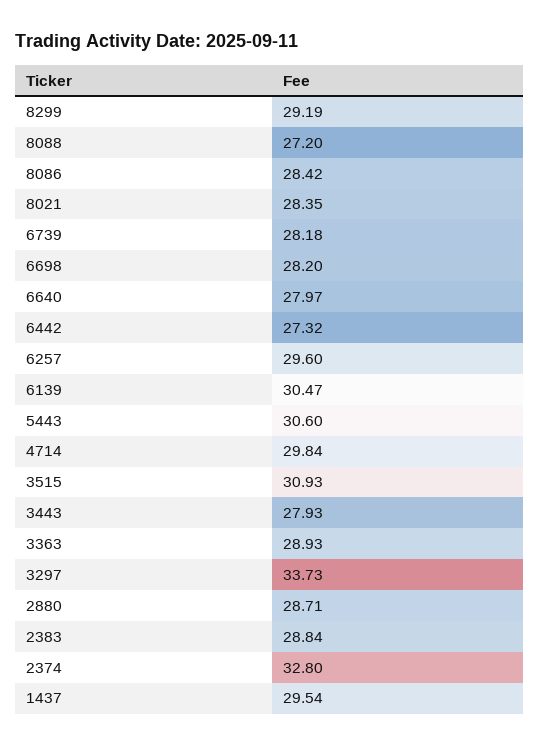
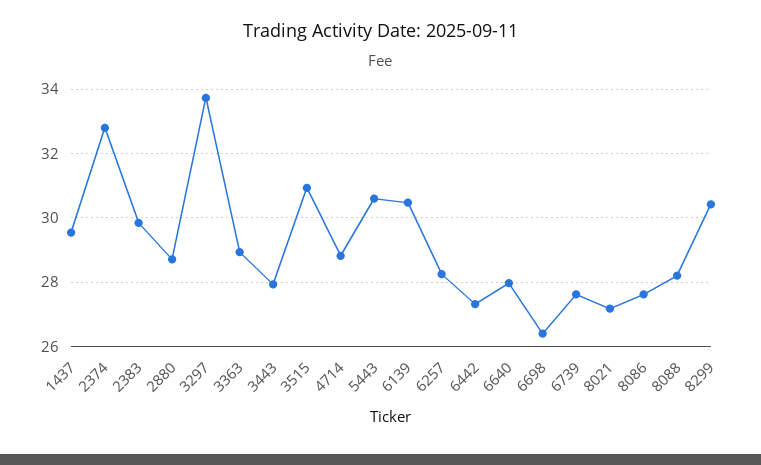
  {
-   "8299": 29.19,
+   "8299": 30.4,
-   "8088": 27.2,
+   "8088": 28.2,
-   "8086": 28.42,
+   "8086": 27.6,
-   "8021": 28.35,
+   "8021": 27.2,
-   "6739": 28.18,
+   "6739": 27.6,
-   "6698": 28.2,
+   "6698": 26.4,
    "6640": 27.97,
    "6442": 27.32,
-   "6257": 29.6,
+   "6257": 28.2,
    "6139": 30.47,
    "5443": 30.6,
-   "4714": 29.84,
+   "4714": 28.8,
    "3515": 30.93,
    "3443": 27.93,
    "3363": 28.93,
    "3297": 33.73,
    "2880": 28.71,
-   "2383": 28.84,
+   "2383": 29.8,
    "2374": 32.8,
    "1437": 29.54
  }

